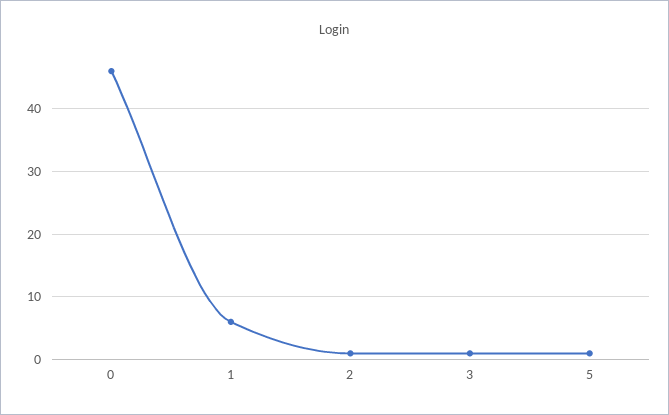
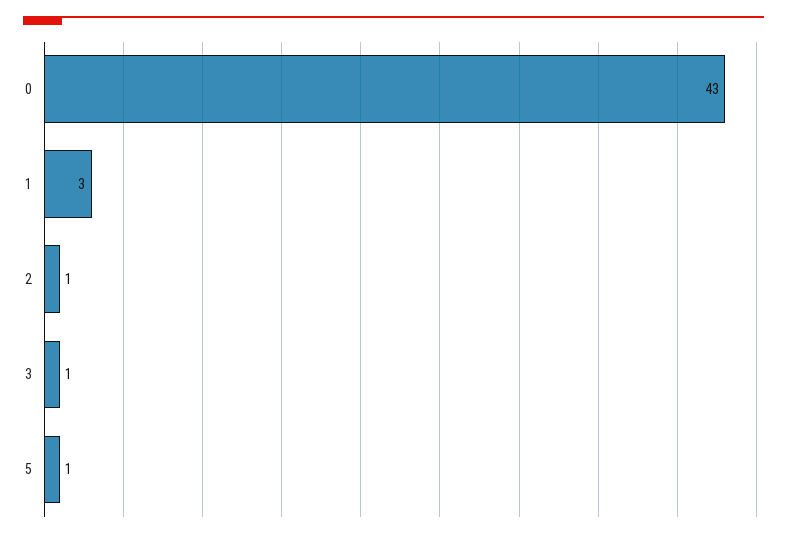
  {
-   "0": 46,
+   "0": 43,
-   "1": 6,
+   "1": 3,
    "2": 1,
    "3": 1,
    "5": 1
  }

